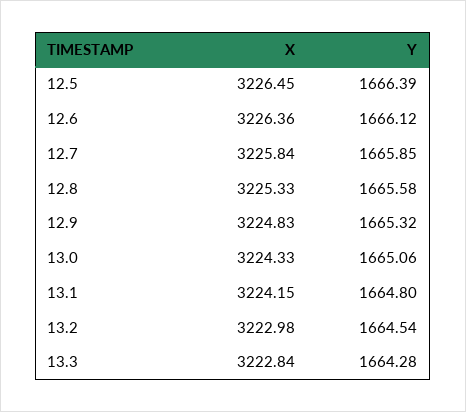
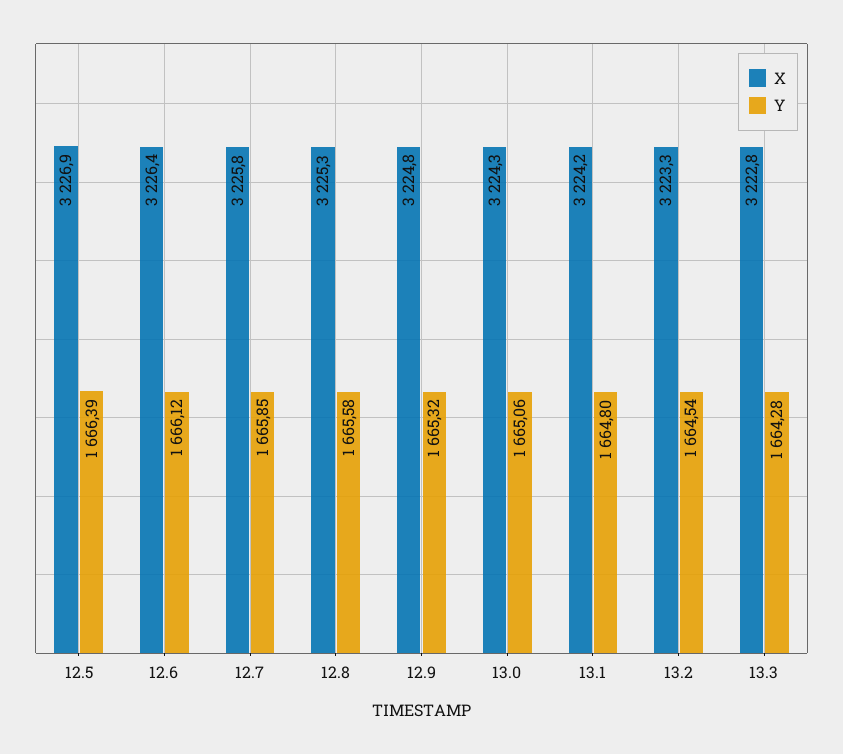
  {
    "X": {
-     "12.5": 3226.45,
+     "12.5": 3226.9,
      "12.6": 3226.36,
      "12.7": 3225.84,
      "12.8": 3225.33,
      "12.9": 3224.83,
      "13.0": 3224.33,
      "13.1": 3224.15,
-     "13.2": 3222.98,
+     "13.2": 3223.3,
      "13.3": 3222.84
    },
    "Y": {
      "12.5": 1666.39,
      "12.6": 1666.12,
      "12.7": 1665.85,
      "12.8": 1665.58,
      "12.9": 1665.32,
      "13.0": 1665.06,
      "13.1": 1664.8,
      "13.2": 1664.54,
      "13.3": 1664.28
    }
  }

